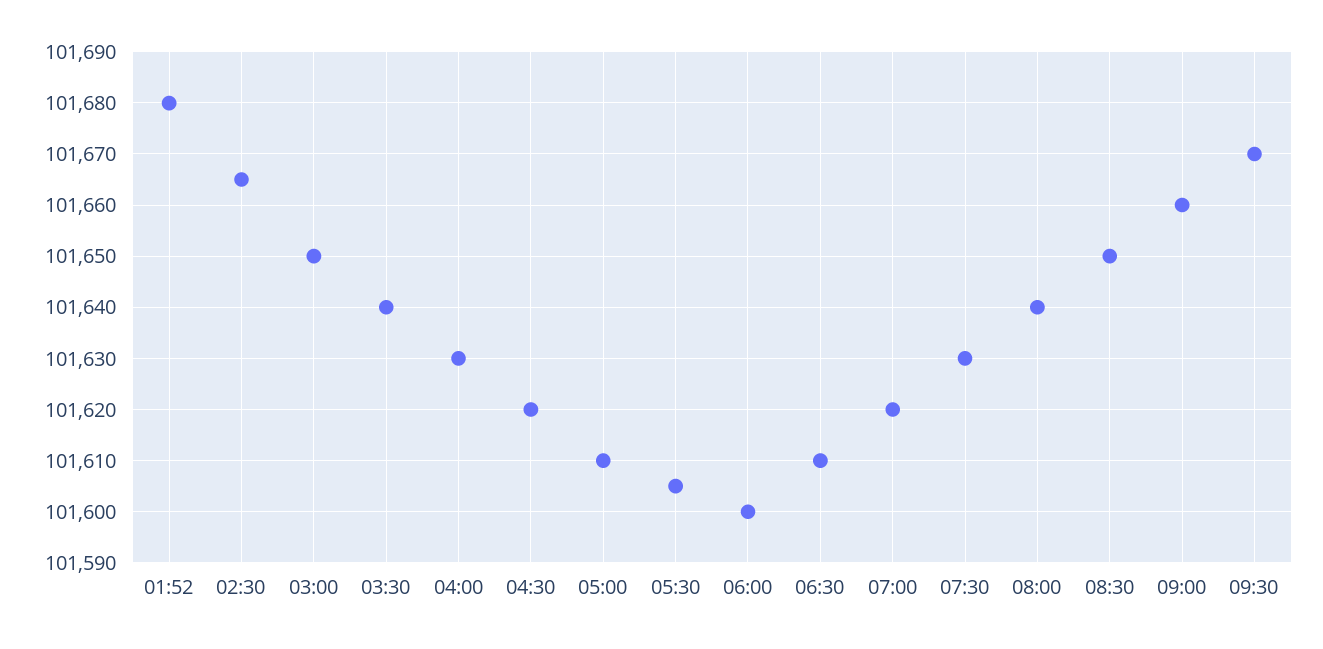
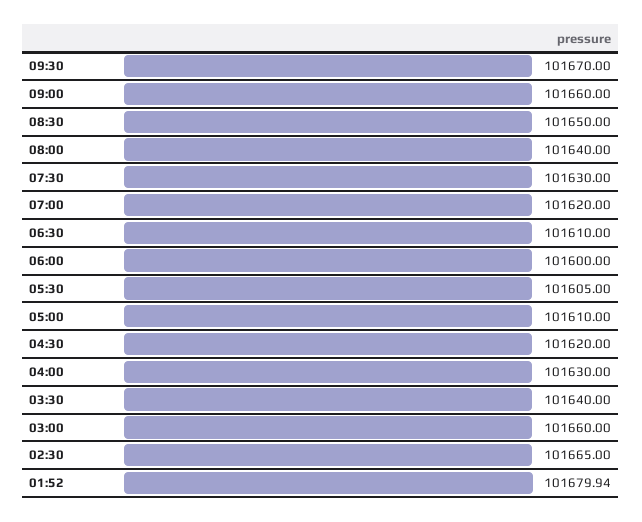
  {
    "01:52": 101679.94,
    "02:30": 101665,
-   "03:00": 101650,
+   "03:00": 101660,
    "03:30": 101640,
    "04:00": 101630,
    "04:30": 101620,
    "05:00": 101610,
    "05:30": 101605,
    "06:00": 101600,
    "06:30": 101610,
    "07:00": 101620,
    "07:30": 101630,
    "08:00": 101640,
    "08:30": 101650,
    "09:00": 101660,
    "09:30": 101670
  }

